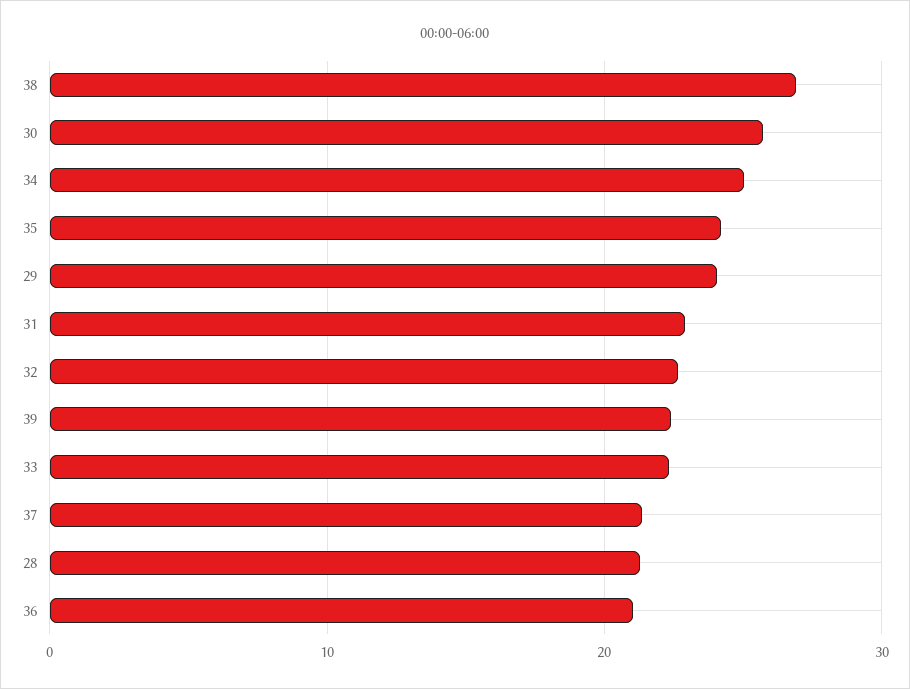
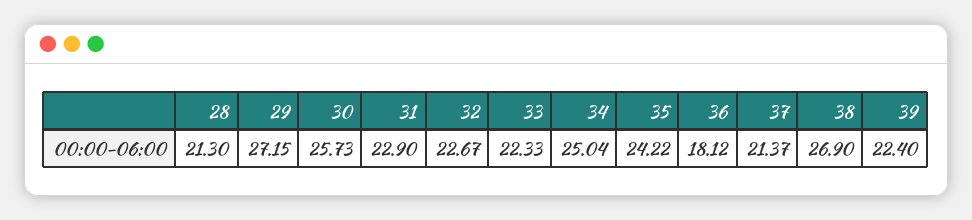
  {
    "38": 26.9,
    "30": 25.73,
    "34": 25.04,
    "35": 24.22,
-   "29": 24,
+   "29": 27.15,
    "31": 22.9,
    "32": 22.67,
    "39": 22.4,
    "33": 22.33,
    "37": 21.37,
    "28": 21.3,
-   "36": 21
+   "36": 18.12
  }

